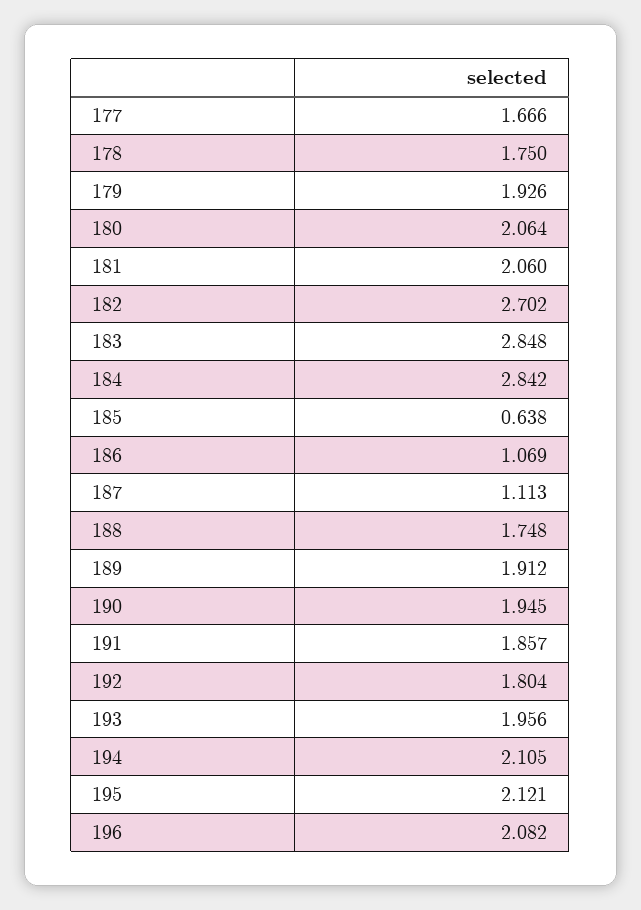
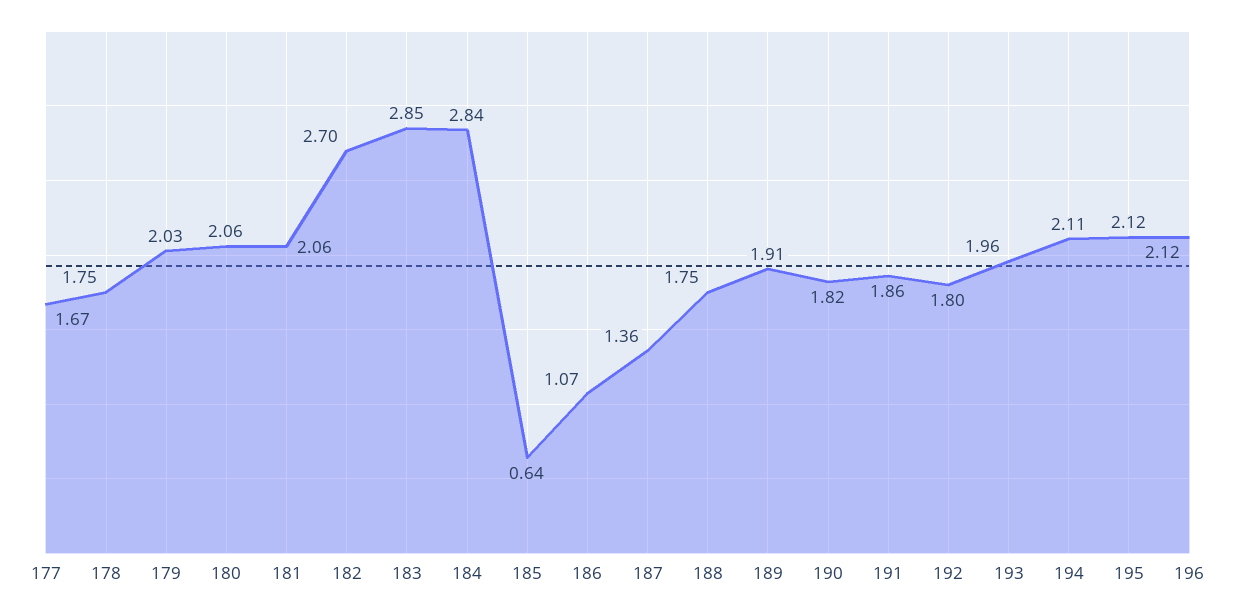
  {
    "177": 1.666,
    "178": 1.75,
-   "179": 1.926,
+   "179": 2.03,
    "180": 2.064,
    "181": 2.06,
    "182": 2.702,
    "183": 2.848,
    "184": 2.842,
    "185": 0.638,
    "186": 1.069,
-   "187": 1.113,
+   "187": 1.36,
    "188": 1.748,
    "189": 1.912,
-   "190": 1.945,
+   "190": 1.82,
    "191": 1.857,
    "192": 1.804,
    "193": 1.956,
    "194": 2.105,
    "195": 2.121,
-   "196": 2.082
+   "196": 2.12
  }

